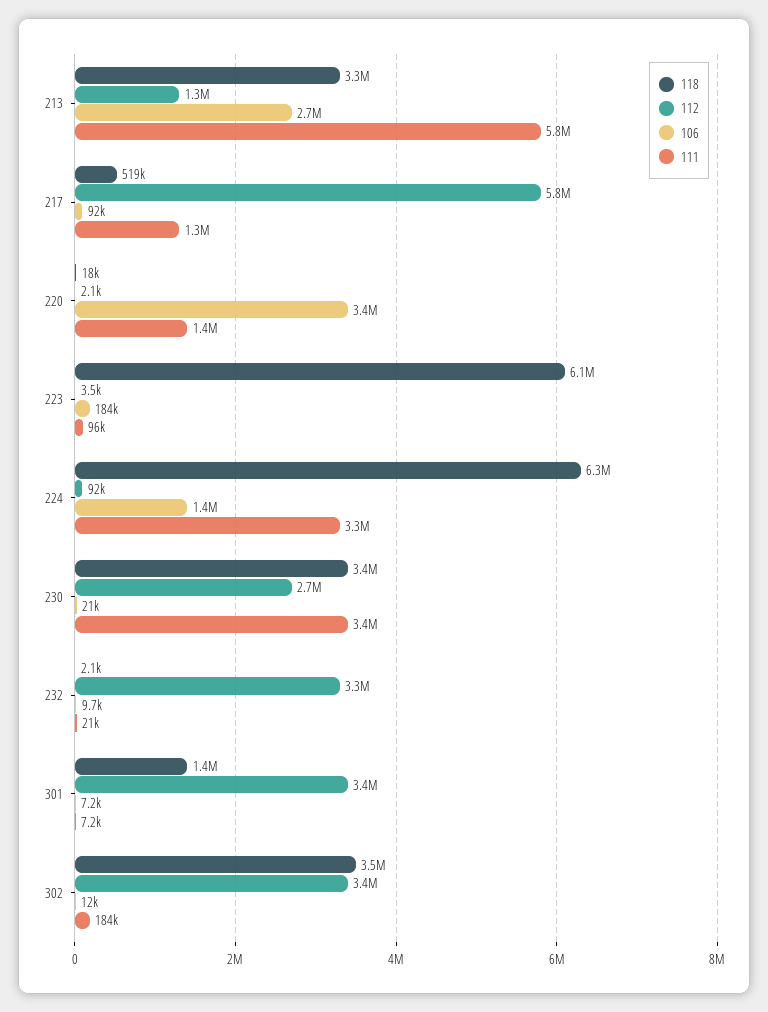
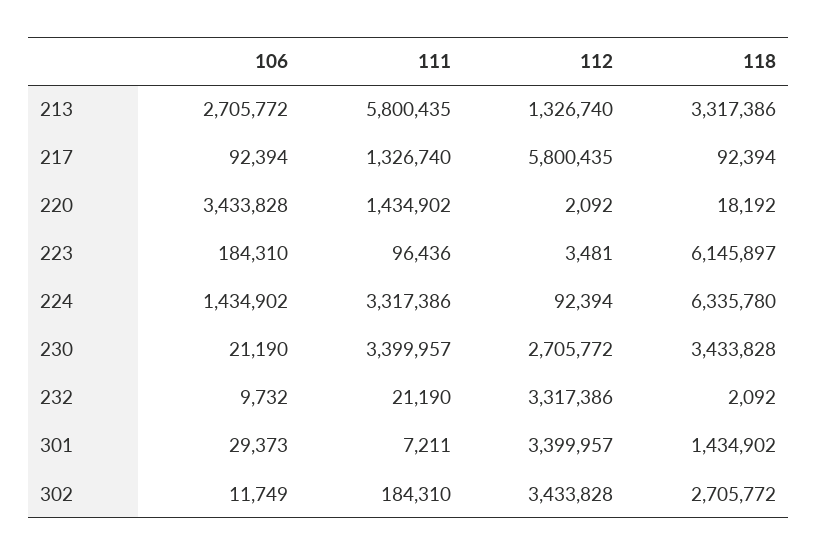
  {
    "118": {
      "213": 3317386,
-     "217": 519000,
+     "217": 92394,
      "220": 18192,
      "223": 6145897,
      "224": 6335780,
      "230": 3433828,
      "232": 2092,
      "301": 1434902,
-     "302": 3500000
+     "302": 2705772
    },
    "112": {
      "213": 1326740,
      "217": 5800435,
      "220": 2092,
      "223": 3481,
      "224": 92394,
      "230": 2705772,
      "232": 3317386,
      "301": 3399957,
      "302": 3433828
    },
    "106": {
      "213": 2705772,
      "217": 92394,
      "220": 3433828,
      "223": 184310,
      "224": 1434902,
      "230": 21190,
      "232": 9732,
-     "301": 7200,
+     "301": 29373,
      "302": 11749
    },
    "111": {
      "213": 5800435,
      "217": 1326740,
      "220": 1434902,
      "223": 96436,
      "224": 3317386,
      "230": 3399957,
      "232": 21190,
      "301": 7211,
      "302": 184310
    }
  }

